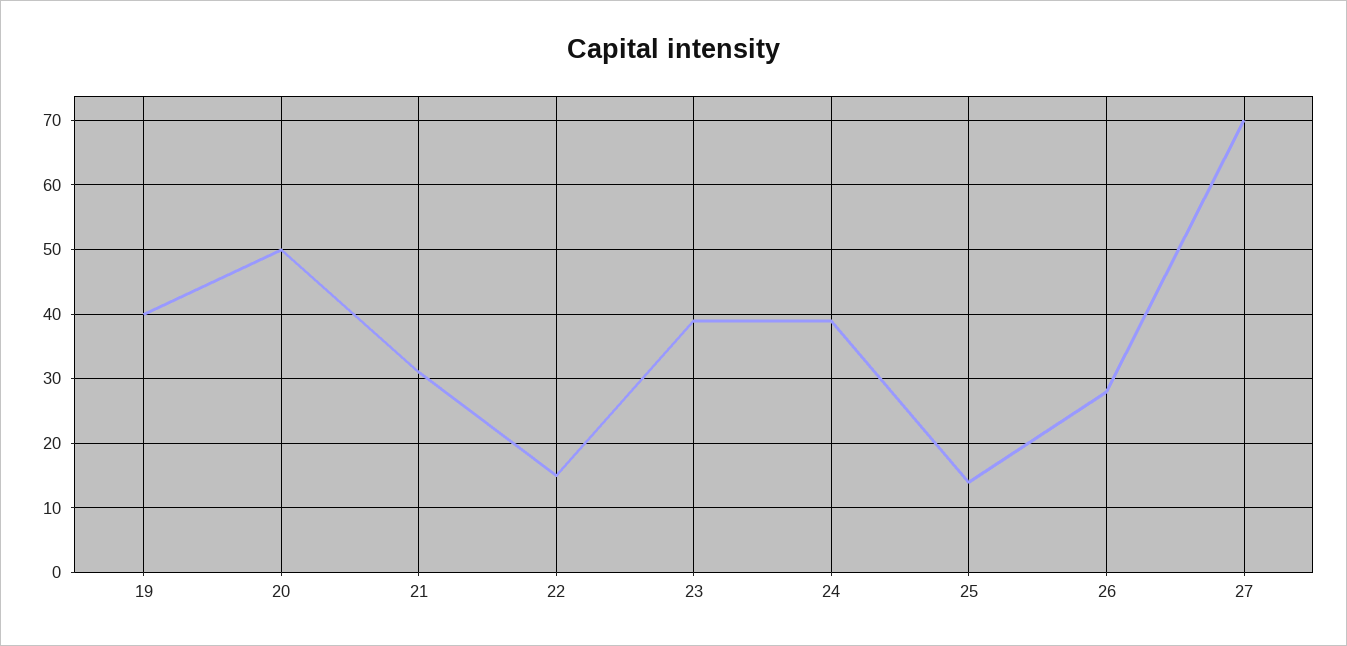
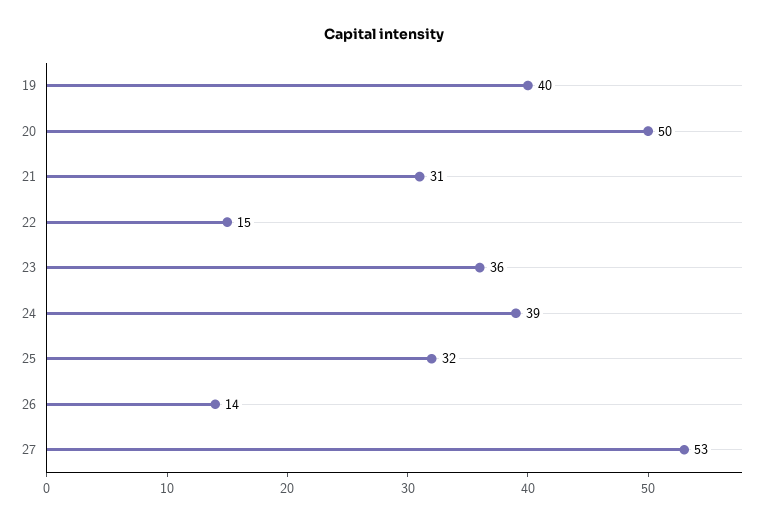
  {
    "19": 40,
    "20": 50,
    "21": 31,
    "22": 15,
-   "23": 39,
+   "23": 36,
    "24": 39,
-   "25": 14,
+   "25": 32,
-   "26": 28,
+   "26": 14,
-   "27": 70
+   "27": 53
  }

